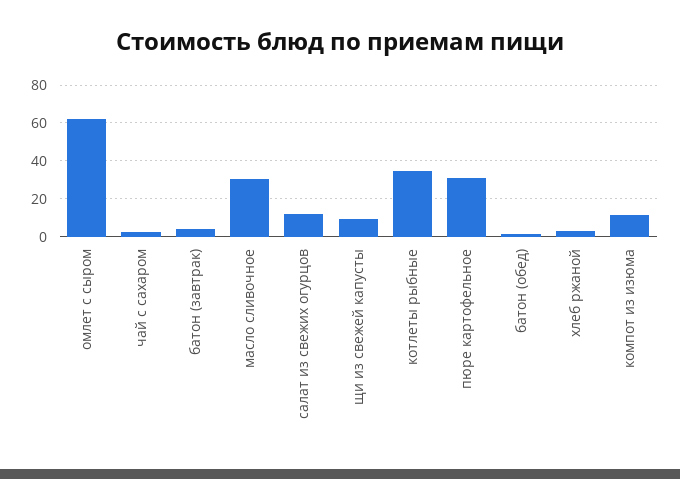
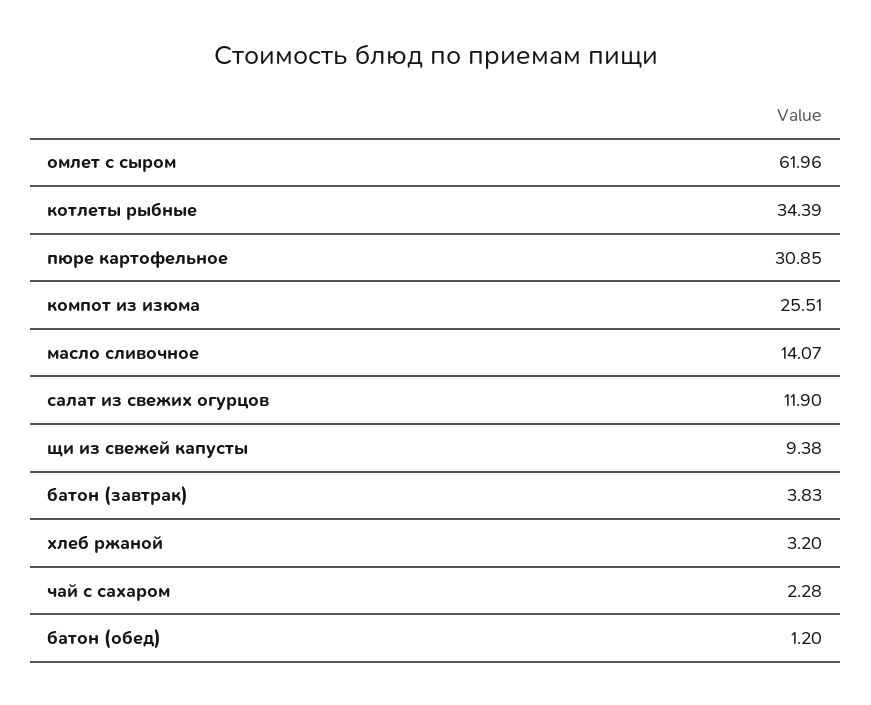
  {
    "омлет с сыром": 61.96,
    "чай с сахаром": 2.28,
    "батон (завтрак)": 3.83,
-   "масло сливочное": 30,
+   "масло сливочное": 14.07,
    "салат из свежих огурцов": 11.9,
    "щи из свежей капусты": 9.38,
    "котлеты рыбные": 34.39,
    "пюре картофельное": 30.85,
    "батон (обед)": 1.2,
    "хлеб ржаной": 3.2,
-   "компот из изюма": 10
+   "компот из изюма": 25.51
  }

